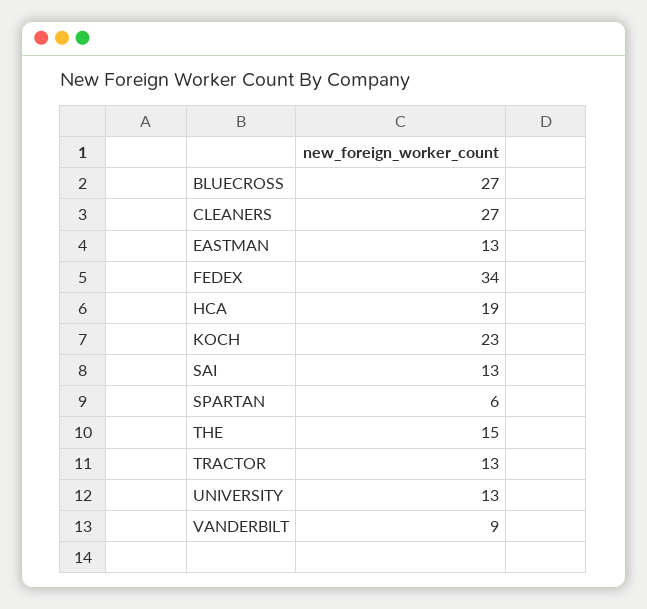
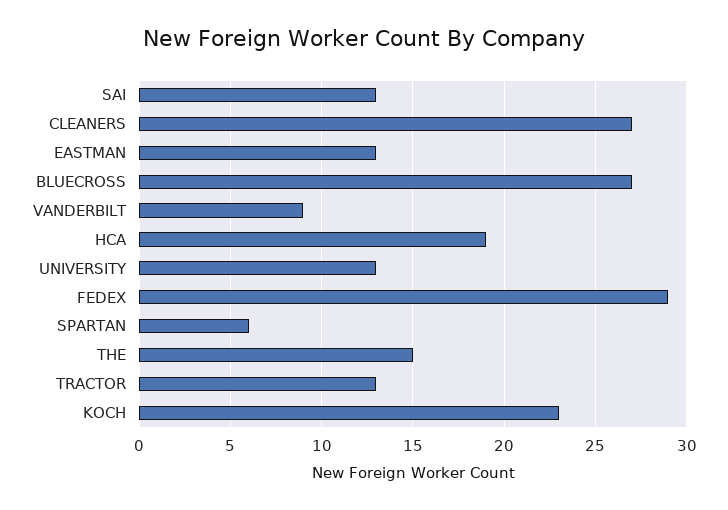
  {
    "BLUECROSS": 27,
    "CLEANERS": 27,
    "EASTMAN": 13,
-   "FEDEX": 34,
+   "FEDEX": 29,
    "HCA": 19,
    "KOCH": 23,
    "SAI": 13,
    "SPARTAN": 6,
    "THE": 15,
    "TRACTOR": 13,
    "UNIVERSITY": 13,
    "VANDERBILT": 9
  }

